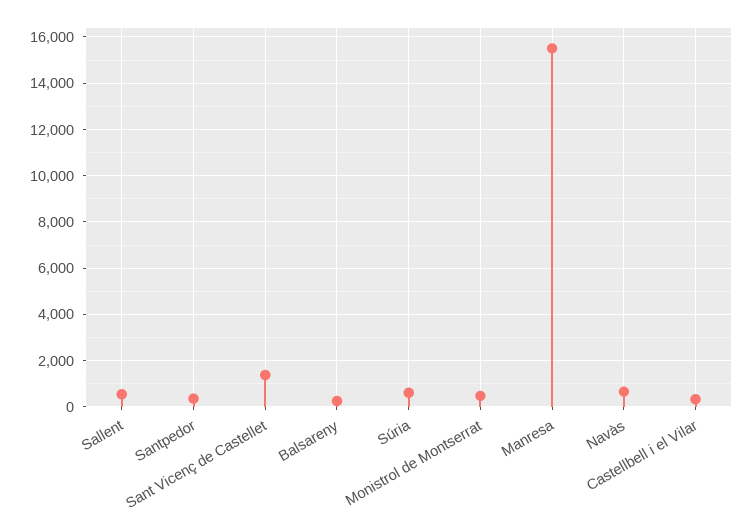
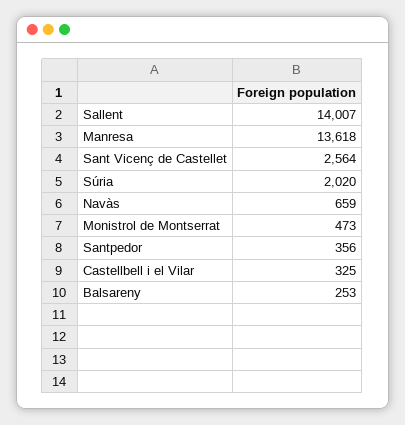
  {
-   "Sallent": 500,
+   "Sallent": 14007,
    "Santpedor": 356,
-   "Sant Vicenç de Castellet": 1500,
+   "Sant Vicenç de Castellet": 2564,
    "Balsareny": 253,
-   "Súria": 500,
+   "Súria": 2020,
    "Monistrol de Montserrat": 473,
-   "Manresa": 15500,
+   "Manresa": 13618,
    "Navàs": 659,
    "Castellbell i el Vilar": 325
  }

